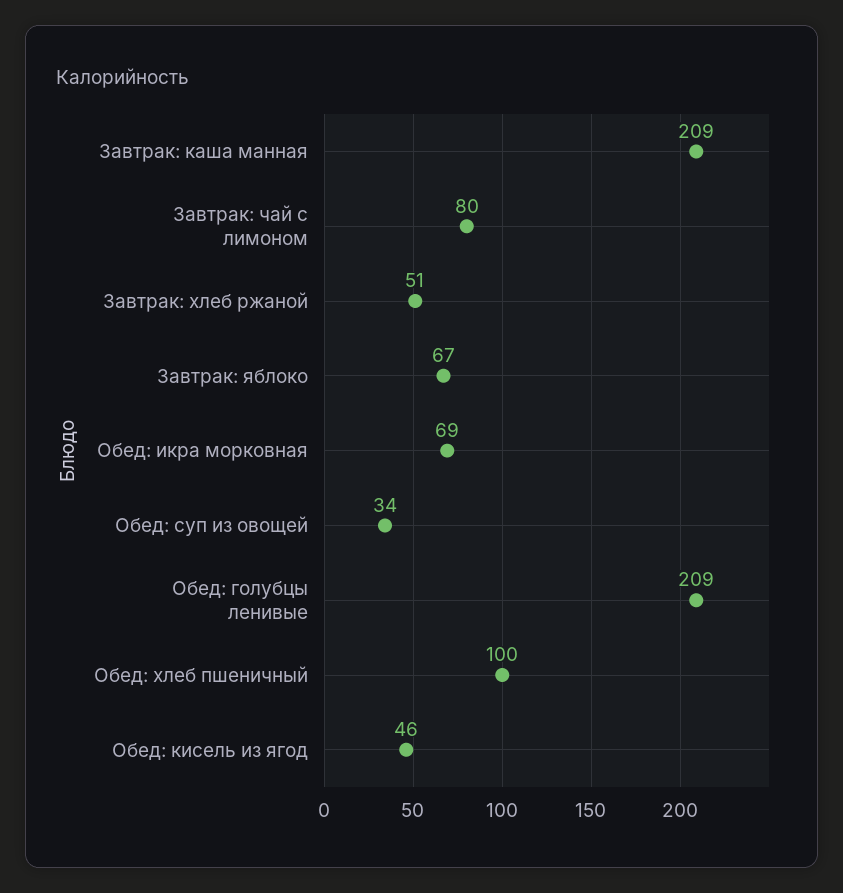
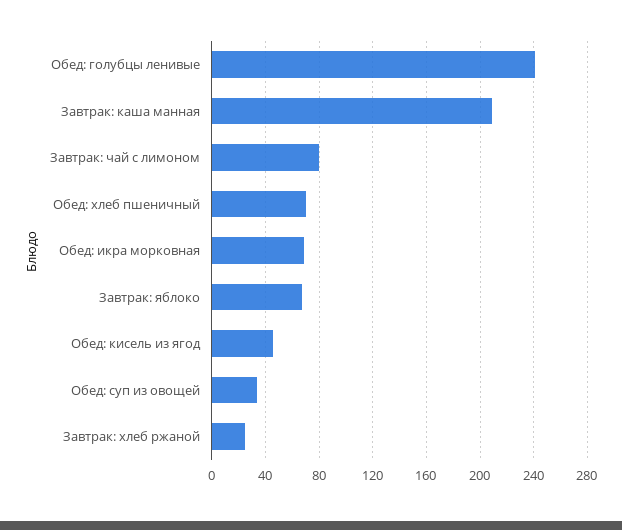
  {
    "Завтрак: каша манная": 209,
    "Завтрак: чай с лимоном": 80,
-   "Завтрак: хлеб ржаной": 51,
+   "Завтрак: хлеб ржаной": 25,
    "Завтрак: яблоко": 67,
    "Обед: икра морковная": 69,
    "Обед: суп из овощей": 34,
-   "Обед: голубцы ленивые": 209,
+   "Обед: голубцы ленивые": 240,
-   "Обед: хлеб пшеничный": 100,
+   "Обед: хлеб пшеничный": 70,
    "Обед: кисель из ягод": 46
  }

